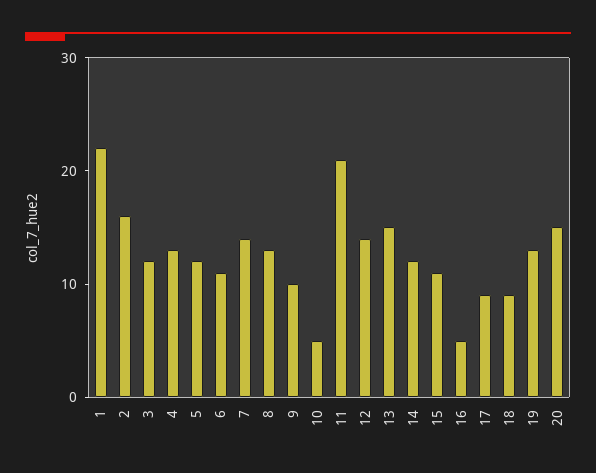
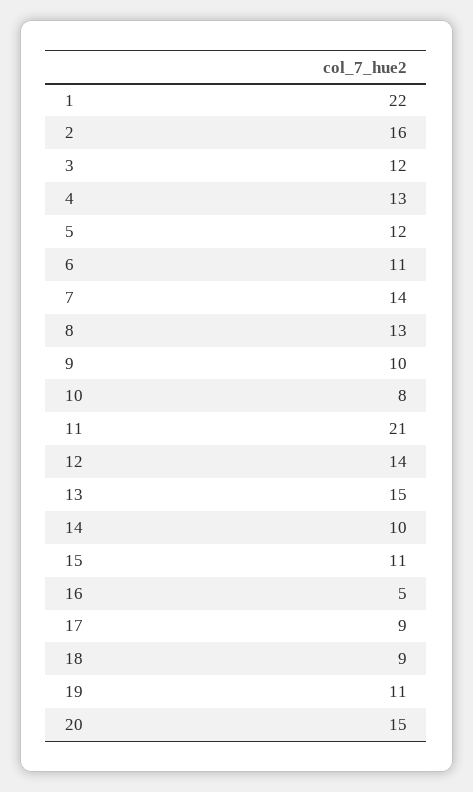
  {
    "1": 22,
    "2": 16,
    "3": 12,
    "4": 13,
    "5": 12,
    "6": 11,
    "7": 14,
    "8": 13,
    "9": 10,
-   "10": 5,
+   "10": 8,
    "11": 21,
    "12": 14,
    "13": 15,
-   "14": 12,
+   "14": 10,
    "15": 11,
    "16": 5,
    "17": 9,
    "18": 9,
-   "19": 13,
+   "19": 11,
    "20": 15
  }

